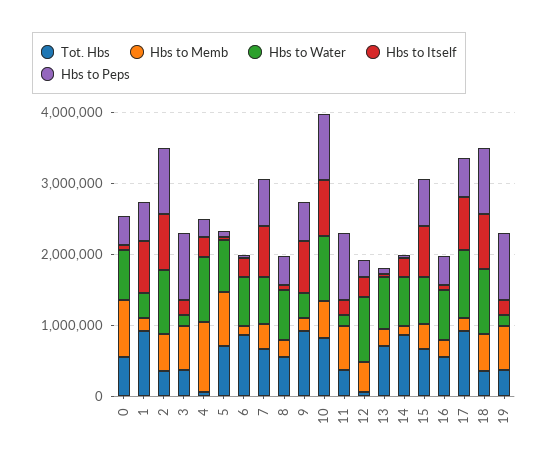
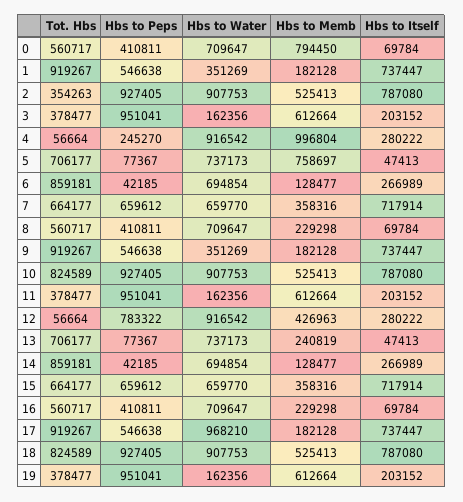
  {
    "Tot. Hbs": {
      "0": 560717,
      "1": 919267,
      "2": 354263,
      "3": 378477,
      "4": 56664,
      "5": 706177,
      "6": 859181,
      "7": 664177,
      "8": 560717,
      "9": 919267,
      "10": 824589,
      "11": 378477,
      "12": 56664,
      "13": 706177,
      "14": 859181,
      "15": 664177,
      "16": 560717,
      "17": 919267,
-     "18": 400000,
+     "18": 824589,
      "19": 378477
    },
    "Hbs to Memb": {
      "0": 794450,
      "1": 182128,
      "2": 525413,
      "3": 612664,
      "4": 996804,
      "5": 758697,
      "6": 128477,
      "7": 358316,
      "8": 229298,
      "9": 182128,
      "10": 525413,
      "11": 612664,
      "12": 426963,
      "13": 240819,
      "14": 128477,
      "15": 358316,
      "16": 229298,
      "17": 182128,
      "18": 525413,
      "19": 612664
    },
    "Hbs to Water": {
      "0": 709647,
      "1": 351269,
      "2": 907753,
      "3": 162356,
      "4": 916542,
      "5": 737173,
      "6": 694854,
      "7": 659770,
      "8": 709647,
      "9": 351269,
      "10": 907753,
      "11": 162356,
      "12": 916542,
      "13": 737173,
      "14": 694854,
      "15": 659770,
      "16": 709647,
      "17": 968210,
      "18": 907753,
      "19": 162356
    },
    "Hbs to Itself": {
      "0": 69784,
      "1": 737447,
      "2": 787080,
      "3": 203152,
      "4": 280222,
      "5": 47413,
      "6": 266989,
      "7": 717914,
      "8": 69784,
      "9": 737447,
      "10": 787080,
      "11": 203152,
      "12": 280222,
      "13": 47413,
      "14": 266989,
      "15": 717914,
      "16": 69784,
      "17": 737447,
      "18": 787080,
      "19": 203152
    },
    "Hbs to Peps": {
      "0": 410811,
      "1": 546638,
      "2": 927405,
      "3": 951041,
      "4": 245270,
      "5": 77367,
      "6": 42185,
      "7": 659612,
      "8": 410811,
      "9": 546638,
      "10": 927405,
      "11": 951041,
-     "12": 200000,
+     "12": 783322,
      "13": 77367,
      "14": 42185,
      "15": 659612,
      "16": 410811,
      "17": 546638,
      "18": 927405,
      "19": 951041
    }
  }

